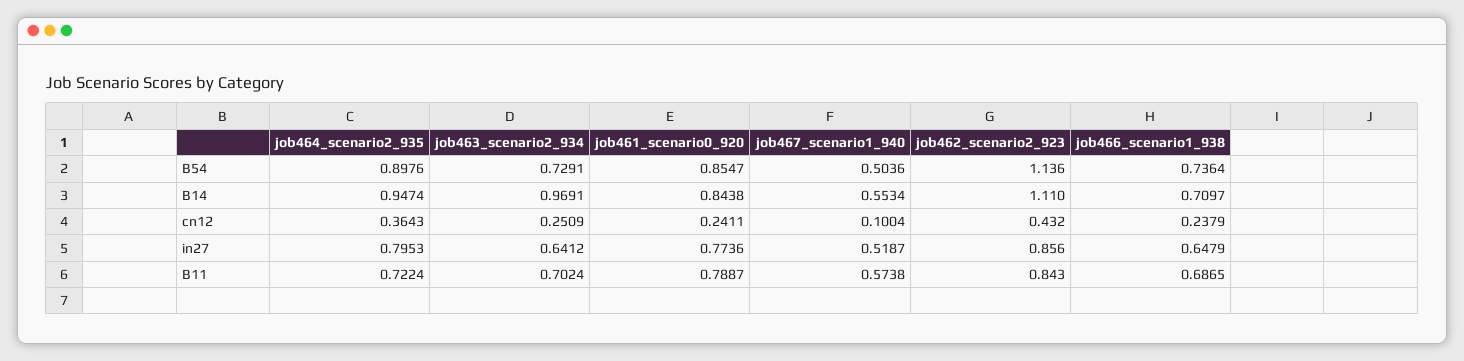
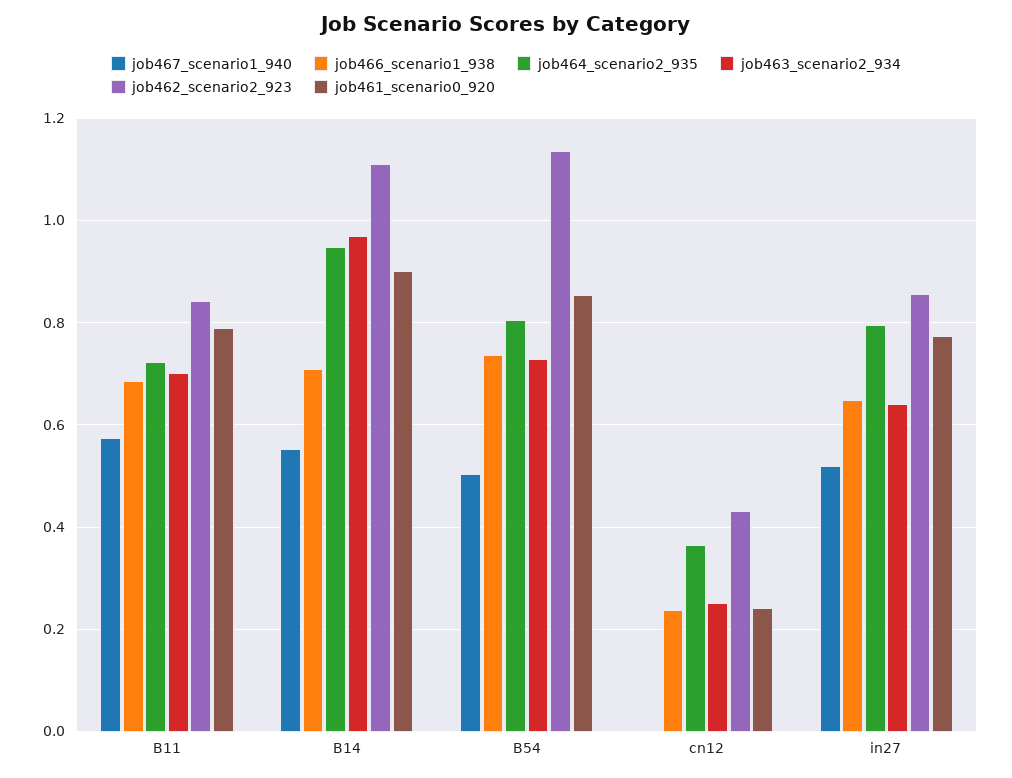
  {
    "job464_scenario2_935": {
-     "B54": 0.8976,
+     "B54": 0.8,
      "B14": 0.9474,
      "cn12": 0.3643,
      "in27": 0.7953,
      "B11": 0.7224
    },
    "job463_scenario2_934": {
      "B54": 0.7291,
      "B14": 0.9691,
      "cn12": 0.2509,
      "in27": 0.6412,
      "B11": 0.7024
    },
    "job461_scenario0_920": {
      "B54": 0.8547,
-     "B14": 0.8438,
+     "B14": 0.9,
      "cn12": 0.2411,
      "in27": 0.7736,
      "B11": 0.7887
    },
    "job467_scenario1_940": {
      "B54": 0.5036,
      "B14": 0.5534,
-     "cn12": 0.1004,
+     "cn12": 0,
      "in27": 0.5187,
      "B11": 0.5738
    },
    "job462_scenario2_923": {
      "B54": 1.136,
      "B14": 1.11,
      "cn12": 0.432,
      "in27": 0.856,
      "B11": 0.843
    },
    "job466_scenario1_938": {
      "B54": 0.7364,
      "B14": 0.7097,
      "cn12": 0.2379,
      "in27": 0.6479,
      "B11": 0.6865
    }
  }

